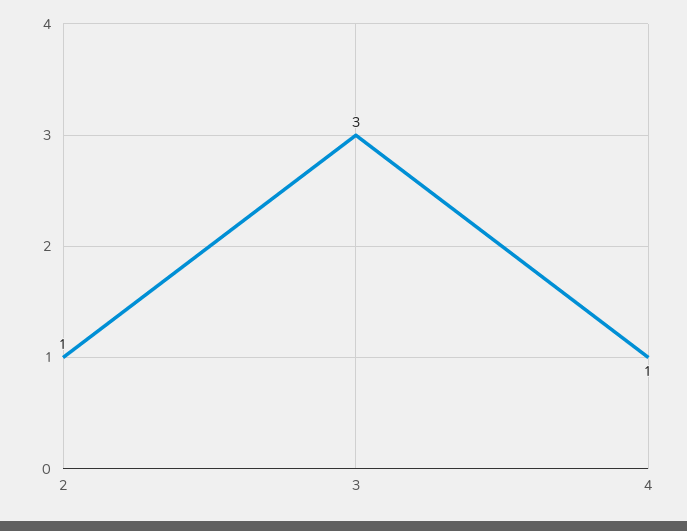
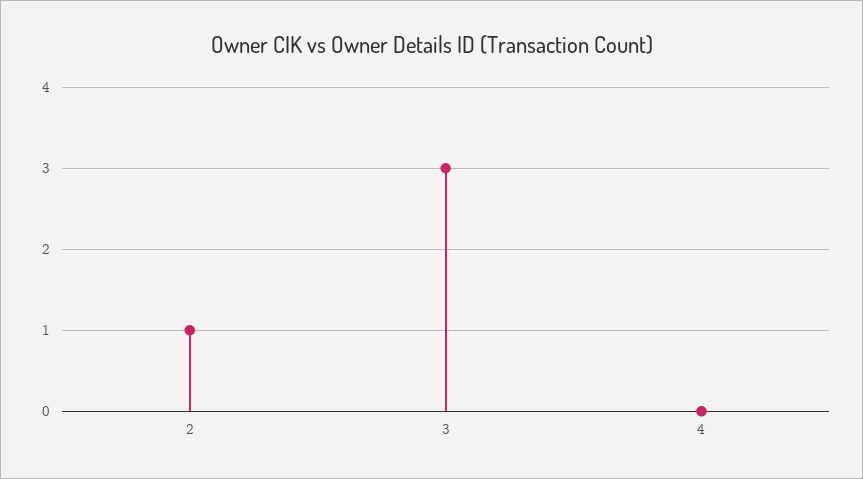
  {
    "2": 1,
    "3": 3,
-   "4": 1
+   "4": 0
  }

